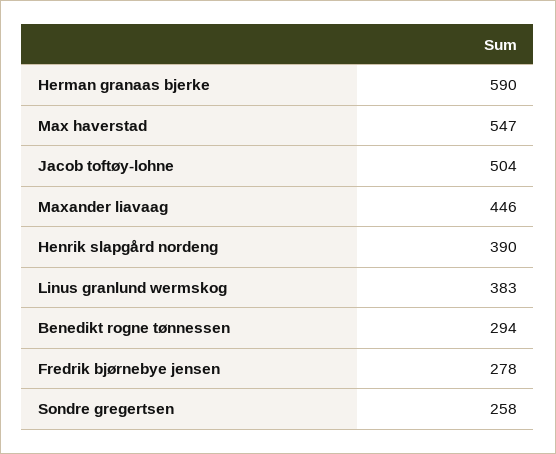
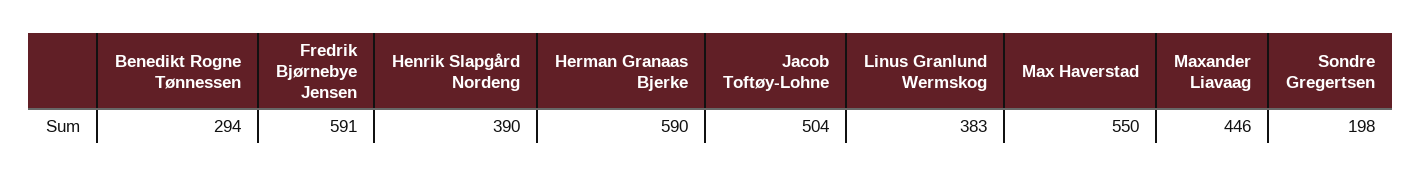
  {
    "Herman granaas bjerke": 590,
-   "Max haverstad": 547,
+   "Max haverstad": 550,
    "Jacob toftøy-lohne": 504,
    "Maxander liavaag": 446,
    "Henrik slapgård nordeng": 390,
    "Linus granlund wermskog": 383,
    "Benedikt rogne tønnessen": 294,
-   "Fredrik bjørnebye jensen": 278,
+   "Fredrik bjørnebye jensen": 591,
-   "Sondre gregertsen": 258
+   "Sondre gregertsen": 198
  }

